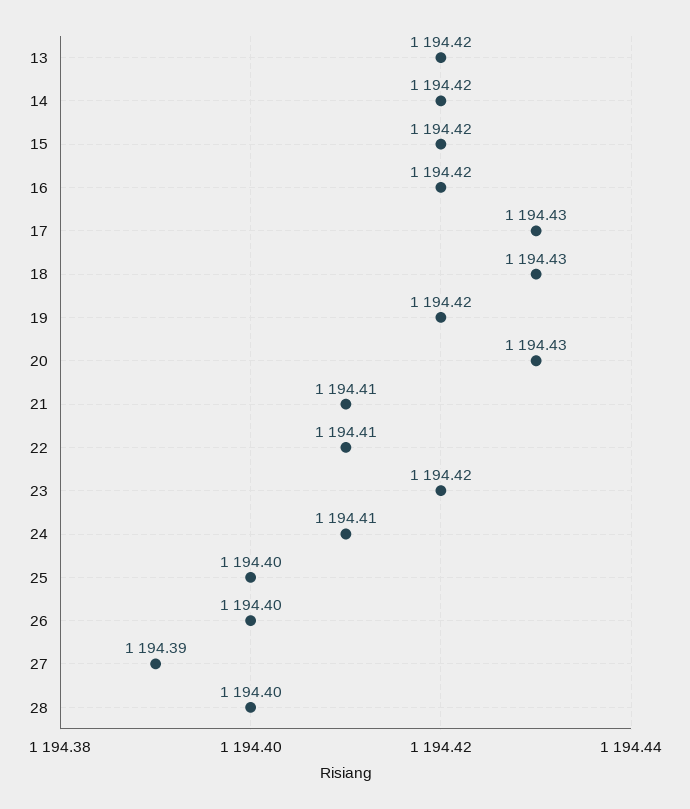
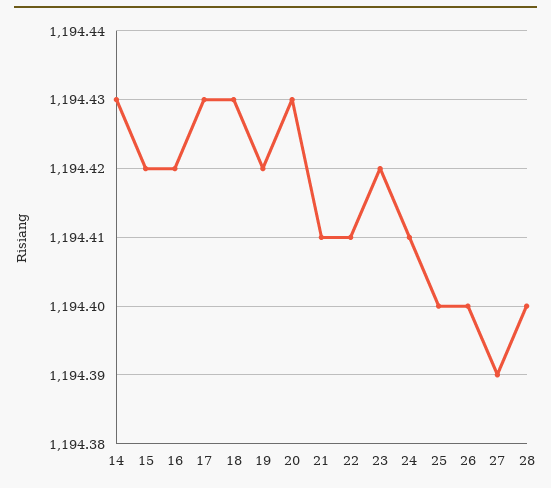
  {
-   "13": 1194.42,
-   "14": 1194.42,
+   "14": 1194.43,
    "15": 1194.42,
    "16": 1194.42,
    "17": 1194.43,
    "18": 1194.43,
    "19": 1194.42,
    "20": 1194.43,
    "21": 1194.41,
    "22": 1194.41,
    "23": 1194.42,
    "24": 1194.41,
    "25": 1194.4,
    "26": 1194.4,
    "27": 1194.39,
    "28": 1194.4
  }

